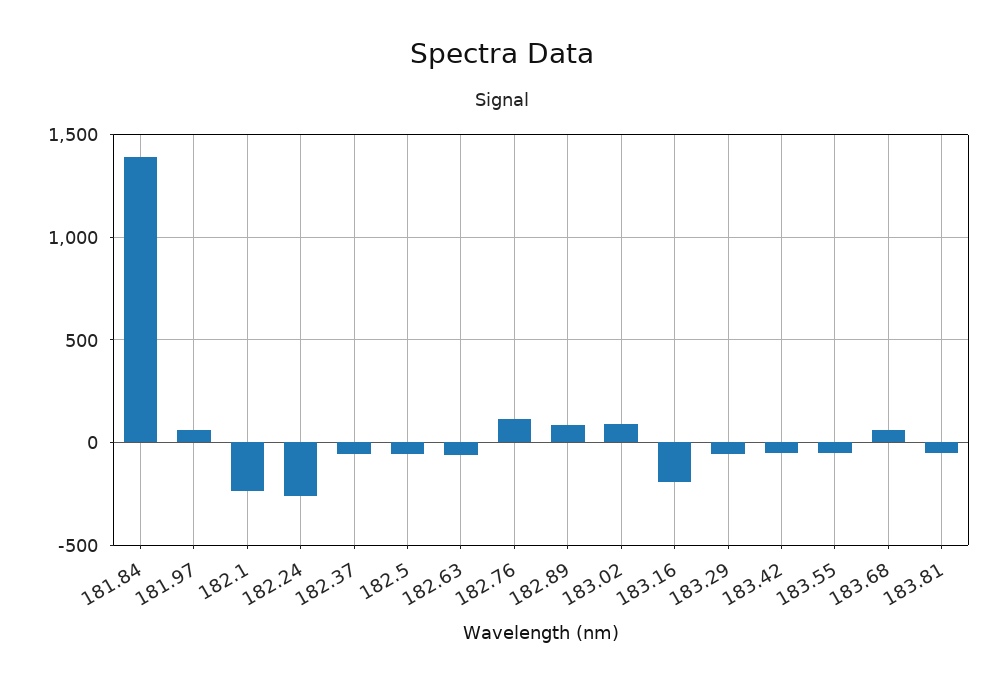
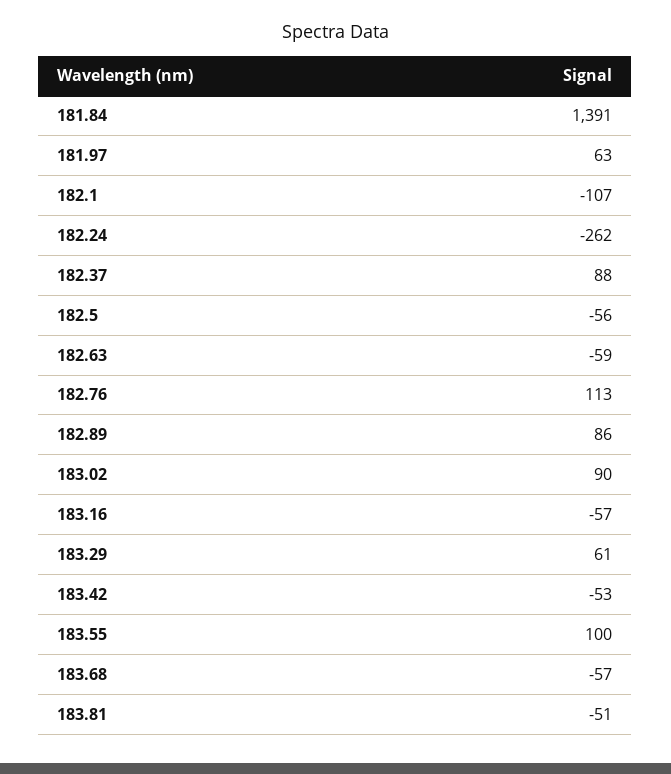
  {
    "181.84": 1391,
    "181.97": 63,
-   "182.1": -250,
+   "182.1": -107,
    "182.24": -262,
-   "182.37": -50,
+   "182.37": 88,
    "182.5": -56,
    "182.63": -59,
    "182.76": 113,
    "182.89": 86,
    "183.02": 90,
-   "183.16": -200,
+   "183.16": -57,
-   "183.29": -50,
+   "183.29": 61,
    "183.42": -53,
-   "183.55": -50,
+   "183.55": 100,
-   "183.68": 50,
+   "183.68": -57,
    "183.81": -51
  }

